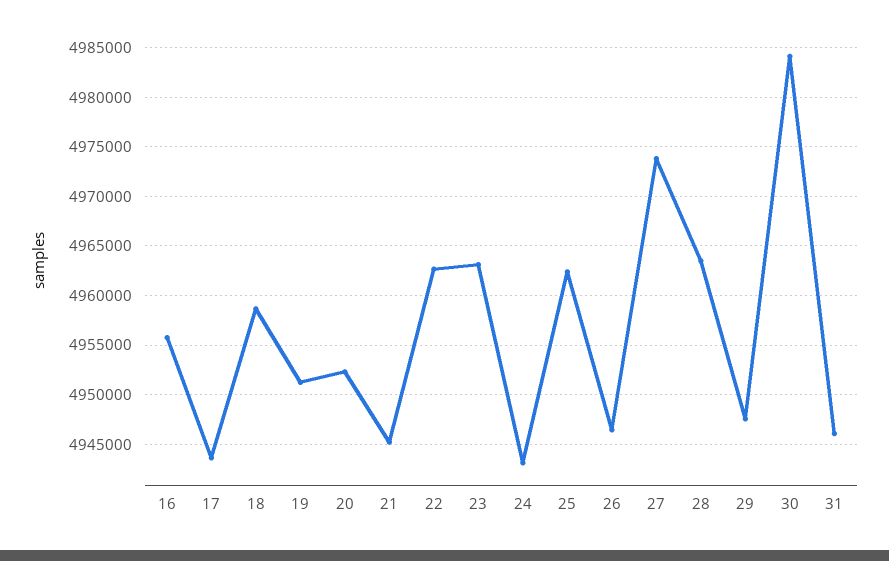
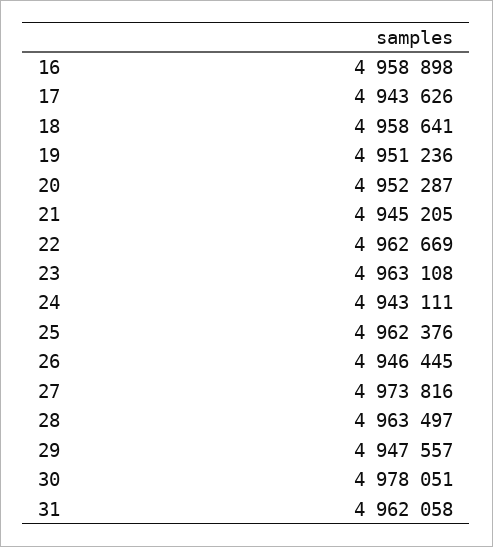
  {
-   "16": 4956000,
+   "16": 4958898,
    "17": 4943626,
    "18": 4958641,
    "19": 4951236,
    "20": 4952287,
    "21": 4945205,
    "22": 4962669,
    "23": 4963108,
    "24": 4943111,
    "25": 4962376,
    "26": 4946445,
    "27": 4973816,
    "28": 4963497,
    "29": 4947557,
-   "30": 4984000,
+   "30": 4978051,
-   "31": 4946000
+   "31": 4962058
  }

